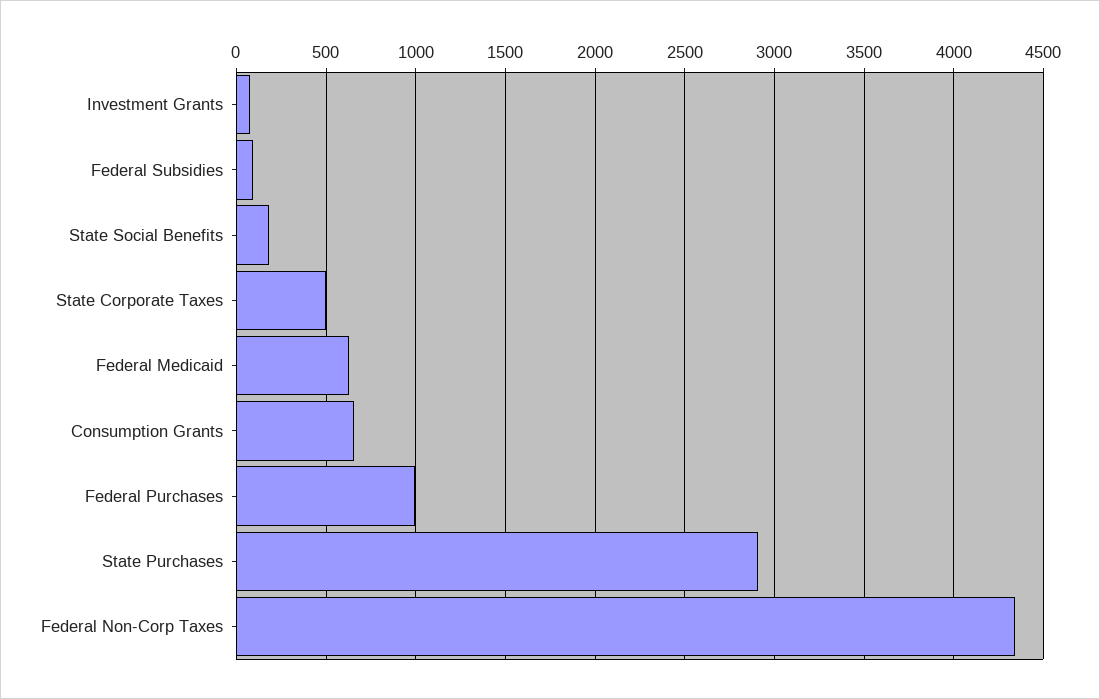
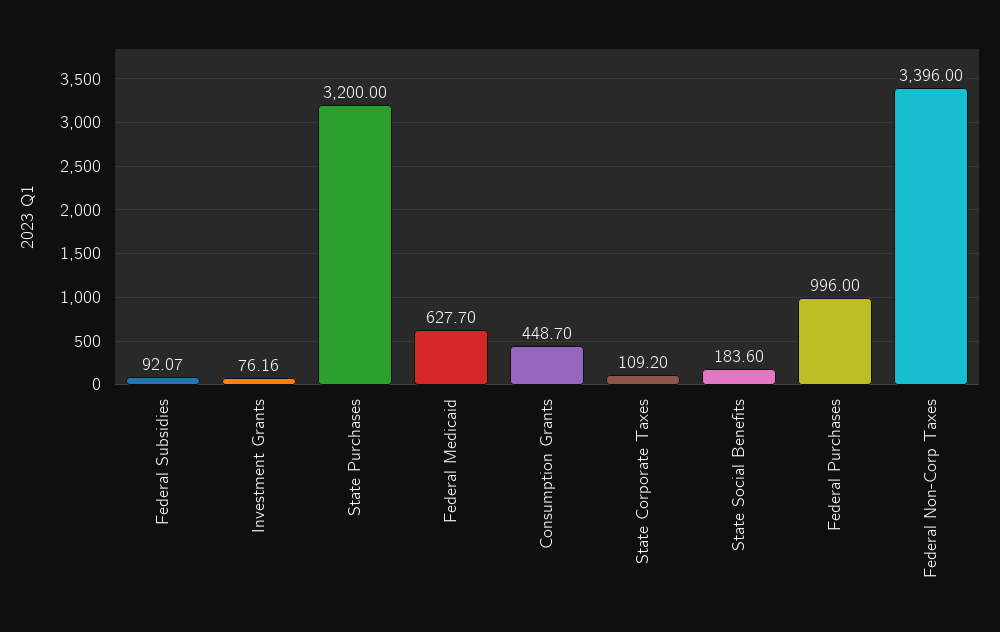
  {
    "Investment Grants": 76.16,
    "Federal Subsidies": 92.07,
    "State Social Benefits": 183.6,
-   "State Corporate Taxes": 500,
+   "State Corporate Taxes": 109.2,
    "Federal Medicaid": 627.7,
-   "Consumption Grants": 650,
+   "Consumption Grants": 448.7,
    "Federal Purchases": 996,
-   "State Purchases": 2900,
+   "State Purchases": 3200,
-   "Federal Non-Corp Taxes": 4350
+   "Federal Non-Corp Taxes": 3396
  }

